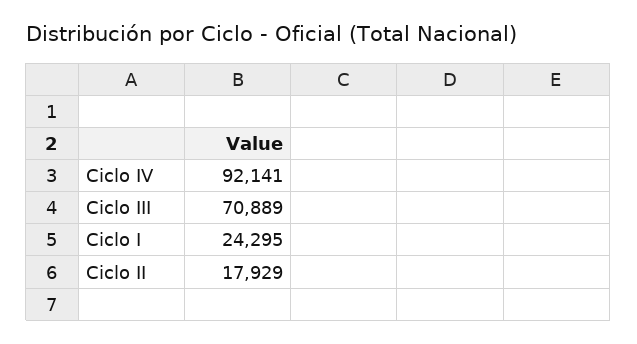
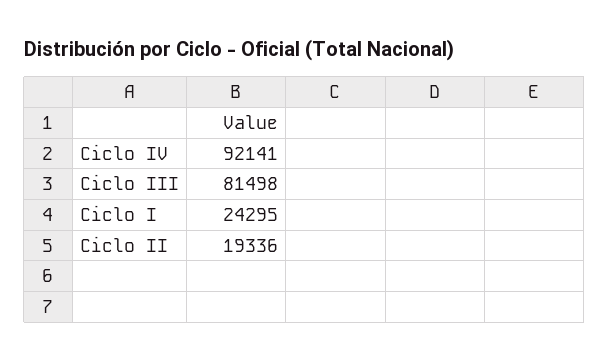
  {
    "Ciclo IV": 92141,
-   "Ciclo III": 70889,
+   "Ciclo III": 81498,
    "Ciclo I": 24295,
-   "Ciclo II": 17929
+   "Ciclo II": 19336
  }

